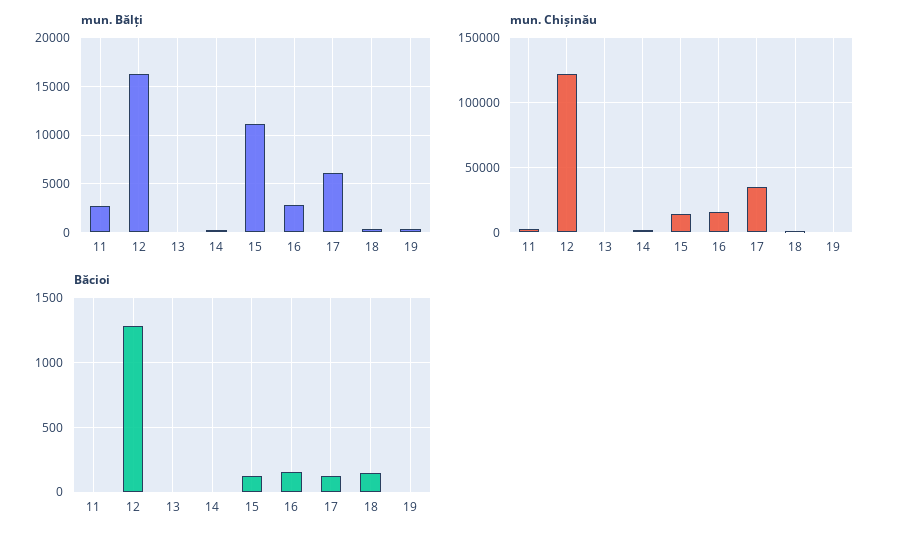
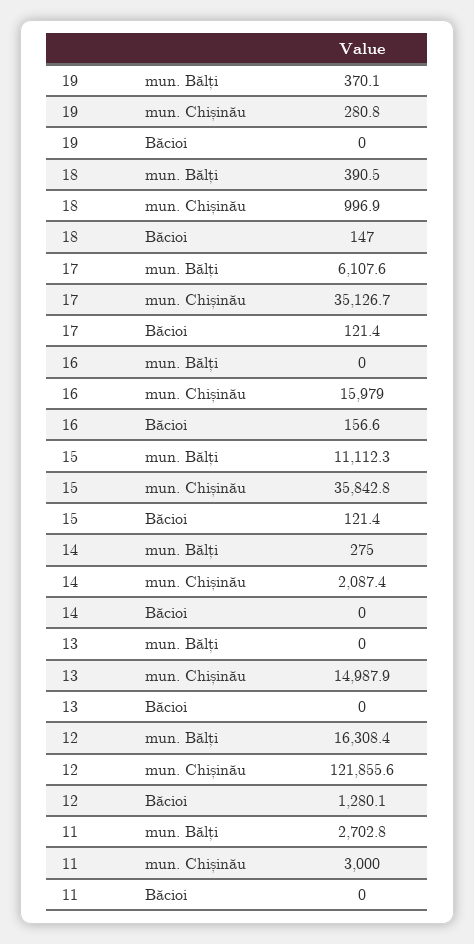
  {
    "mun. Bălți": {
      "11": 2702.8,
      "12": 16308.4,
      "13": 0,
      "14": 275,
      "15": 11112.3,
-     "16": 3000,
+     "16": 0,
      "17": 6107.6,
      "18": 390.5,
      "19": 370.1
    },
    "mun. Chișinău": {
      "11": 3000,
      "12": 121855.6,
-     "13": 0,
+     "13": 14987.9,
      "14": 2087.4,
-     "15": 15000,
+     "15": 35842.8,
      "16": 15979,
      "17": 35126.7,
      "18": 996.9,
      "19": 280.8
    },
    "Băcioi": {
      "11": 0,
      "12": 1280.1,
      "13": 0,
      "14": 0,
      "15": 121.4,
      "16": 156.6,
      "17": 121.4,
      "18": 147,
      "19": 0
    }
  }

